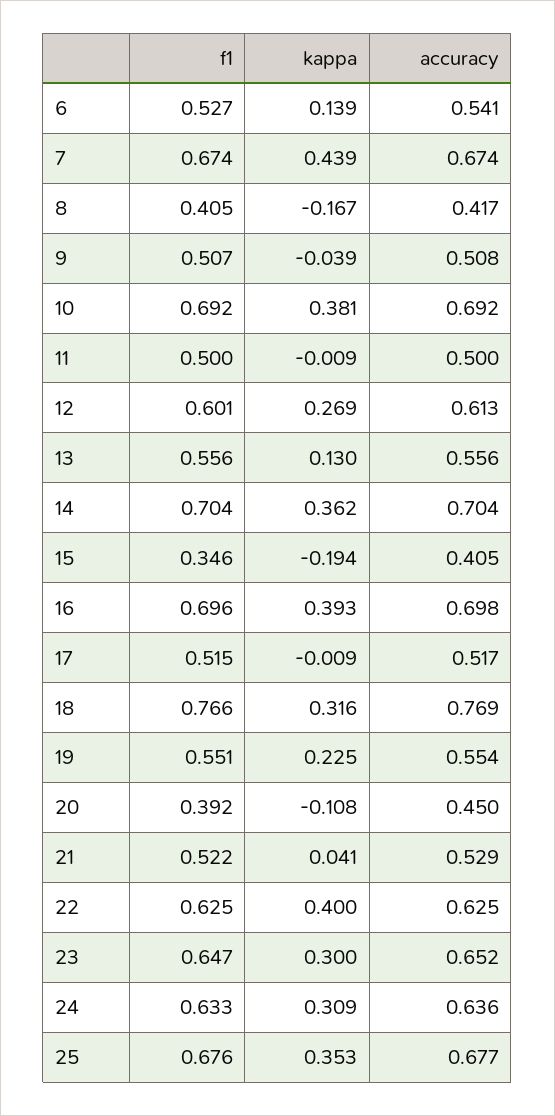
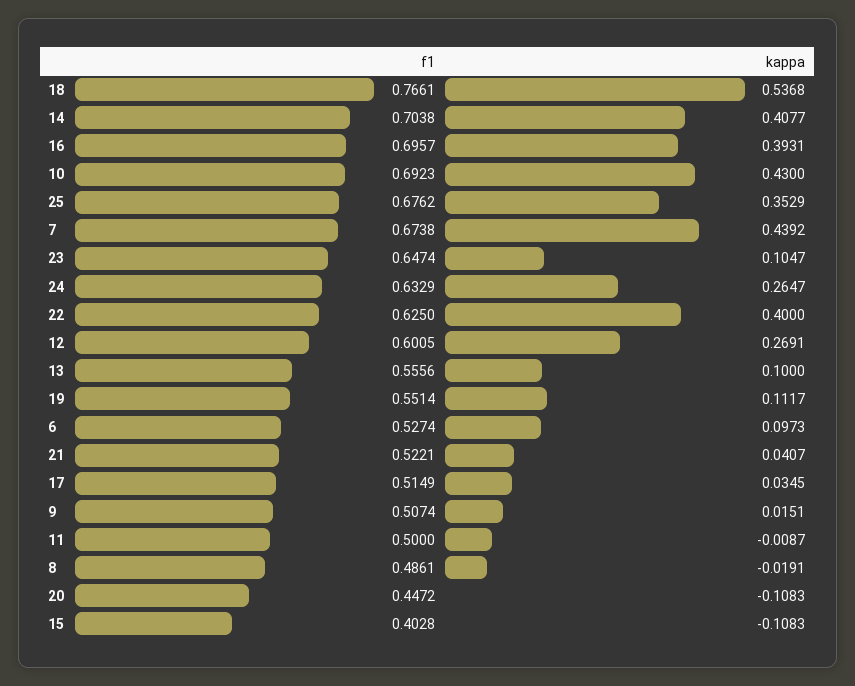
  {
    "f1": {
      "6": 0.5274,
      "7": 0.6738,
-     "8": 0.405,
+     "8": 0.4861,
      "9": 0.5074,
      "10": 0.6923,
      "11": 0.5,
      "12": 0.6005,
      "13": 0.5556,
      "14": 0.7038,
-     "15": 0.346,
+     "15": 0.4028,
      "16": 0.6957,
      "17": 0.5149,
      "18": 0.7661,
      "19": 0.5514,
-     "20": 0.392,
+     "20": 0.4472,
      "21": 0.5221,
      "22": 0.625,
      "23": 0.6474,
      "24": 0.6329,
      "25": 0.6762
    },
    "kappa": {
-     "6": 0.139,
+     "6": 0.0973,
      "7": 0.4392,
-     "8": -0.167,
+     "8": -0.0191,
-     "9": -0.039,
+     "9": 0.0151,
-     "10": 0.381,
+     "10": 0.43,
      "11": -0.0087,
      "12": 0.2691,
-     "13": 0.13,
+     "13": 0.1,
-     "14": 0.362,
+     "14": 0.4077,
-     "15": -0.194,
+     "15": -0.1083,
      "16": 0.3931,
-     "17": -0.009,
+     "17": 0.0345,
-     "18": 0.316,
+     "18": 0.5368,
-     "19": 0.225,
+     "19": 0.1117,
      "20": -0.1083,
      "21": 0.0407,
      "22": 0.4,
-     "23": 0.3,
+     "23": 0.1047,
-     "24": 0.309,
+     "24": 0.2647,
      "25": 0.3529
-   },
+   }
-   "accuracy": {
-     "6": 0.541,
-     "7": 0.674,
-     "8": 0.417,
-     "9": 0.508,
-     "10": 0.692,
-     "11": 0.5,
-     "12": 0.613,
-     "13": 0.556,
-     "14": 0.704,
-     "15": 0.405,
-     "16": 0.698,
-     "17": 0.517,
-     "18": 0.769,
-     "19": 0.554,
-     "20": 0.45,
-     "21": 0.529,
-     "22": 0.625,
-     "23": 0.652,
-     "24": 0.636,
-     "25": 0.677
-   }
  }

